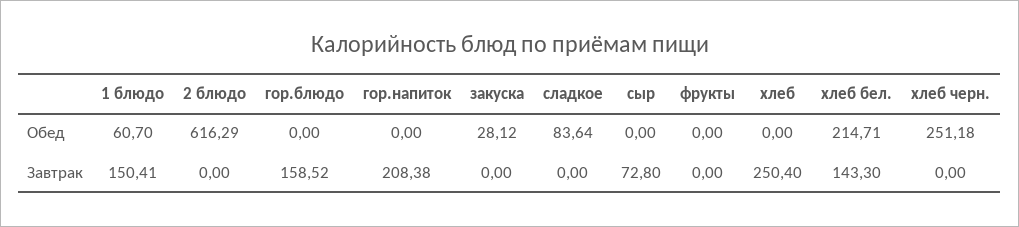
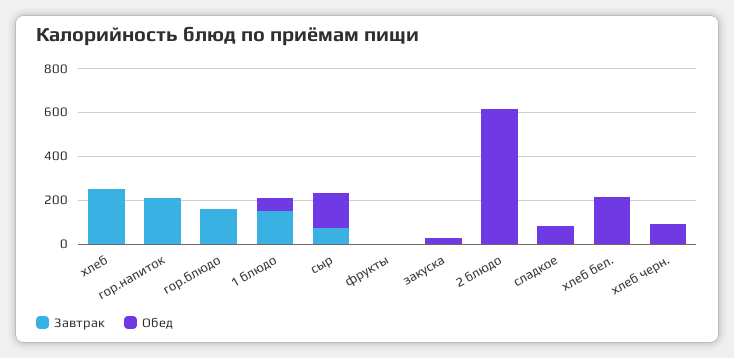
  {
    "Обед": {
      "1 блюдо": 60.7,
      "2 блюдо": 616.29,
      "гор.блюдо": 0,
      "гор.напиток": 0,
      "закуска": 28.12,
      "сладкое": 83.64,
-     "сыр": 0,
+     "сыр": 150,
      "фрукты": 0,
      "хлеб": 0,
      "хлеб бел.": 214.71,
-     "хлеб черн.": 251.18
+     "хлеб черн.": 100
    },
    "Завтрак": {
      "1 блюдо": 150.41,
      "2 блюдо": 0,
      "гор.блюдо": 158.52,
      "гор.напиток": 208.38,
      "закуска": 0,
      "сладкое": 0,
      "сыр": 72.8,
      "фрукты": 0,
      "хлеб": 250.4,
-     "хлеб бел.": 143.3,
+     "хлеб бел.": 0,
      "хлеб черн.": 0
    }
  }

